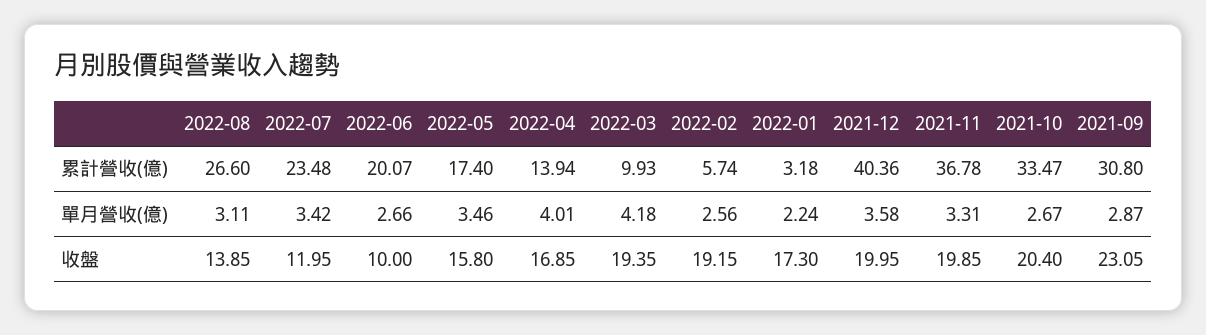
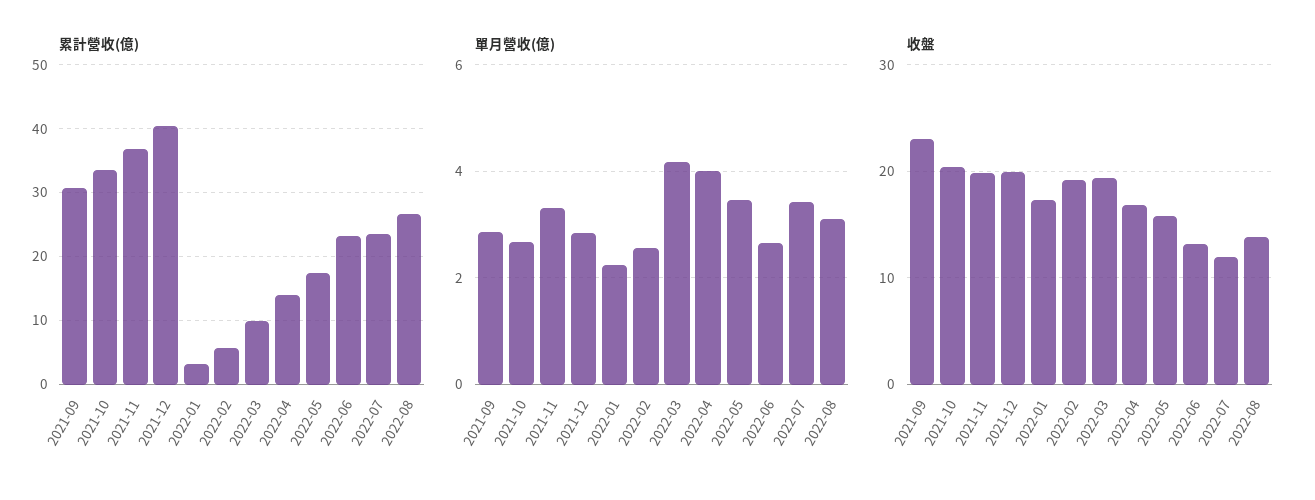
  {
    "累計營收(億)": {
      "2022-08": 26.6,
      "2022-07": 23.48,
-     "2022-06": 20.07,
+     "2022-06": 23,
      "2022-05": 17.4,
      "2022-04": 13.94,
      "2022-03": 9.93,
      "2022-02": 5.74,
      "2022-01": 3.18,
      "2021-12": 40.36,
      "2021-11": 36.78,
      "2021-10": 33.47,
      "2021-09": 30.8
    },
    "單月營收(億)": {
      "2022-08": 3.11,
      "2022-07": 3.42,
      "2022-06": 2.66,
      "2022-05": 3.46,
      "2022-04": 4.01,
      "2022-03": 4.18,
      "2022-02": 2.56,
      "2022-01": 2.24,
-     "2021-12": 3.58,
+     "2021-12": 2.8,
      "2021-11": 3.31,
      "2021-10": 2.67,
      "2021-09": 2.87
    },
    "收盤": {
      "2022-08": 13.85,
      "2022-07": 11.95,
-     "2022-06": 10,
+     "2022-06": 13,
      "2022-05": 15.8,
      "2022-04": 16.85,
      "2022-03": 19.35,
      "2022-02": 19.15,
      "2022-01": 17.3,
      "2021-12": 19.95,
      "2021-11": 19.85,
      "2021-10": 20.4,
      "2021-09": 23.05
    }
  }

